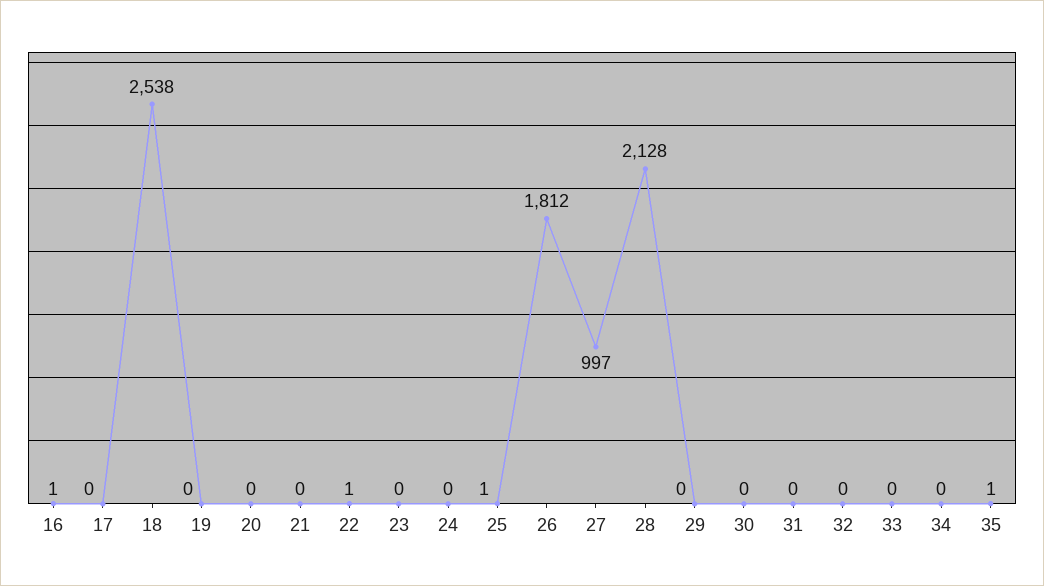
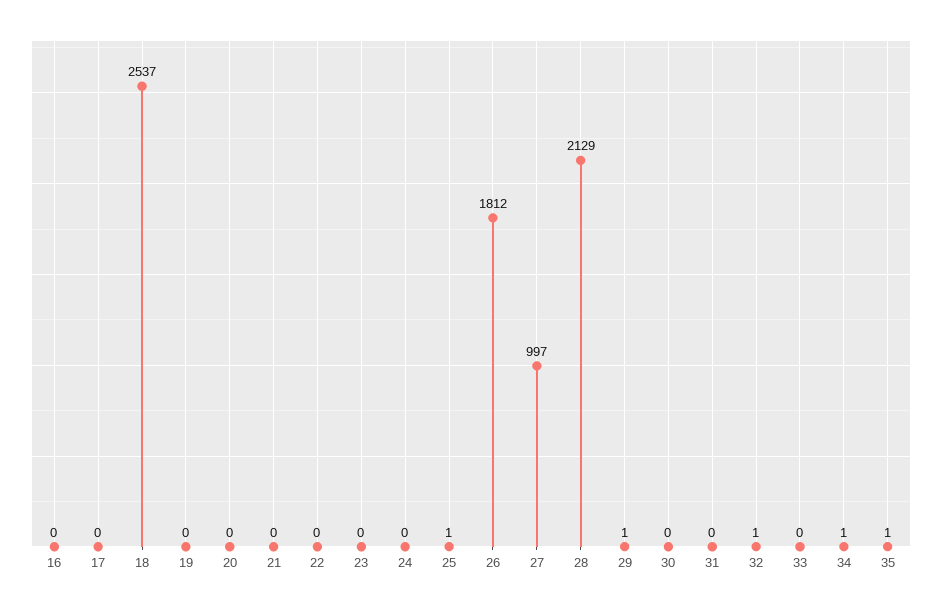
  {
-   "16": 1,
+   "16": 0,
    "17": 0,
-   "18": 2538,
+   "18": 2537,
    "19": 0,
    "20": 0,
    "21": 0,
-   "22": 1,
+   "22": 0,
    "23": 0,
    "24": 0,
    "25": 1,
    "26": 1812,
    "27": 997,
-   "28": 2128,
+   "28": 2129,
-   "29": 0,
+   "29": 1,
    "30": 0,
    "31": 0,
-   "32": 0,
+   "32": 1,
    "33": 0,
-   "34": 0,
+   "34": 1,
    "35": 1
  }

